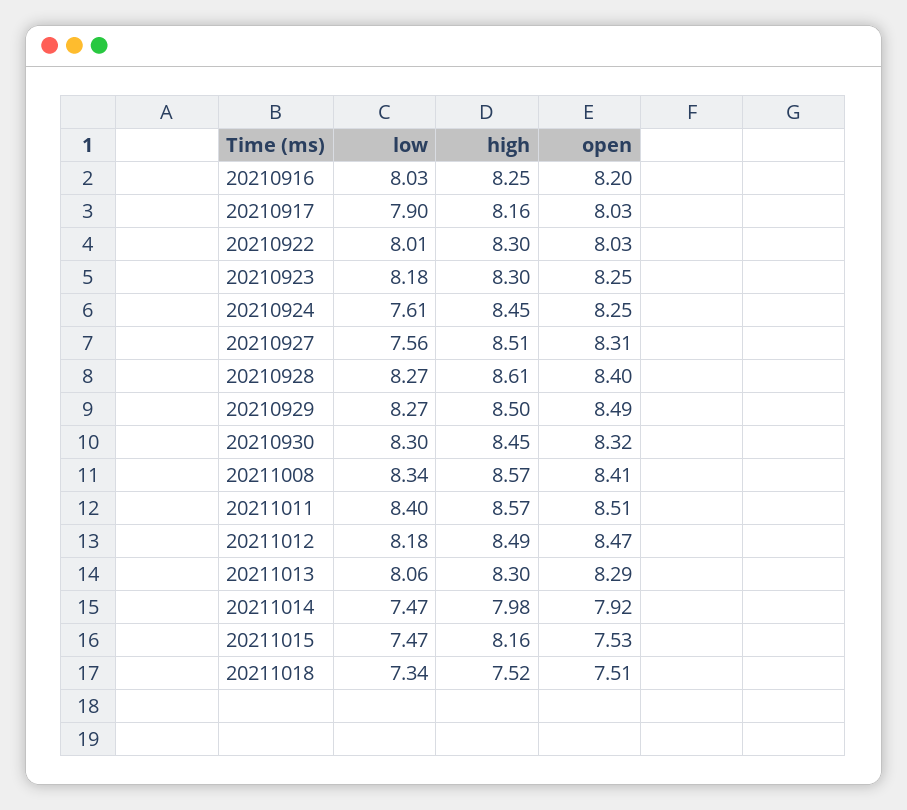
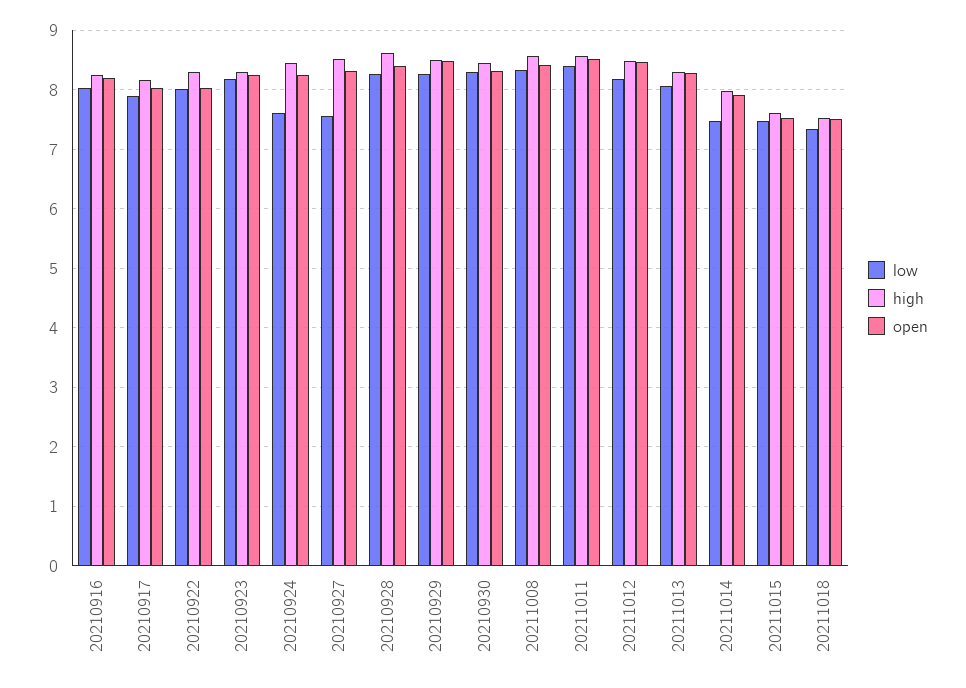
  {
    "low": {
      "20210916": 8.03,
      "20210917": 7.9,
      "20210922": 8.01,
      "20210923": 8.18,
      "20210924": 7.61,
      "20210927": 7.56,
      "20210928": 8.27,
      "20210929": 8.27,
      "20210930": 8.3,
      "20211008": 8.34,
      "20211011": 8.4,
      "20211012": 8.18,
      "20211013": 8.06,
      "20211014": 7.47,
      "20211015": 7.47,
      "20211018": 7.34
    },
    "high": {
      "20210916": 8.25,
      "20210917": 8.16,
      "20210922": 8.3,
      "20210923": 8.3,
      "20210924": 8.45,
      "20210927": 8.51,
      "20210928": 8.61,
      "20210929": 8.5,
      "20210930": 8.45,
      "20211008": 8.57,
      "20211011": 8.57,
      "20211012": 8.49,
      "20211013": 8.3,
      "20211014": 7.98,
-     "20211015": 8.16,
+     "20211015": 7.6,
      "20211018": 7.52
    },
    "open": {
      "20210916": 8.2,
      "20210917": 8.03,
      "20210922": 8.03,
      "20210923": 8.25,
      "20210924": 8.25,
      "20210927": 8.31,
      "20210928": 8.4,
      "20210929": 8.49,
      "20210930": 8.32,
      "20211008": 8.41,
      "20211011": 8.51,
      "20211012": 8.47,
      "20211013": 8.29,
      "20211014": 7.92,
      "20211015": 7.53,
      "20211018": 7.51
    }
  }

